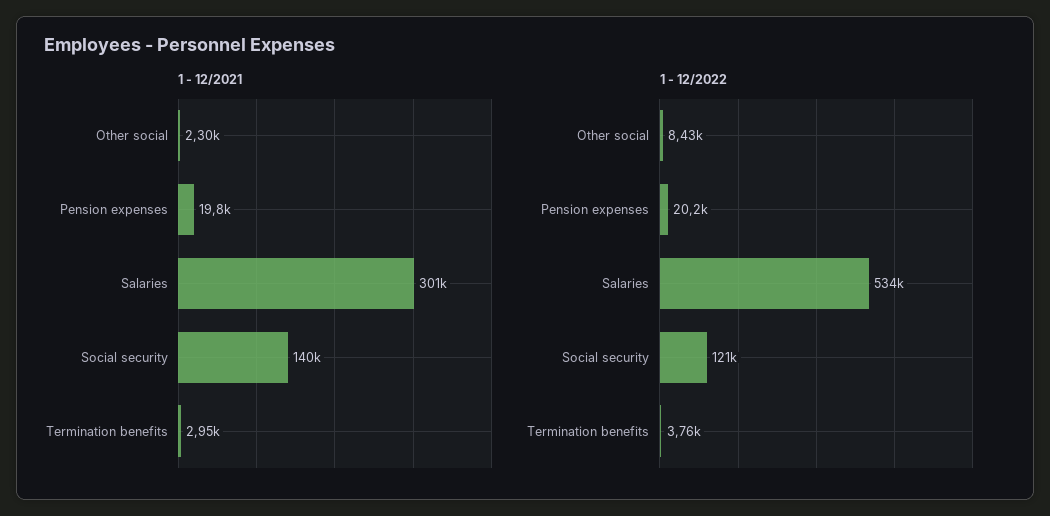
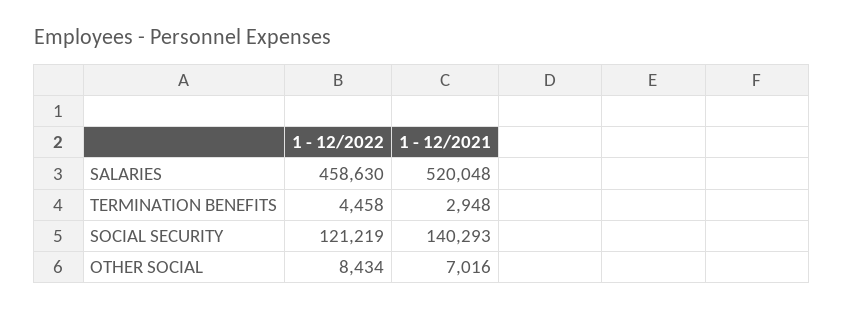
  {
    "1 - 12/2021": {
-     "Other social": 2300,
+     "Other social": 7016,
-     "Pension expenses": 19800,
-     "Salaries": 301000,
+     "Salaries": 520048,
      "Social security": 140293,
      "Termination benefits": 2948
    },
    "1 - 12/2022": {
      "Other social": 8434,
-     "Pension expenses": 20200,
-     "Salaries": 534000,
+     "Salaries": 458630,
      "Social security": 121219,
-     "Termination benefits": 3760
+     "Termination benefits": 4458
    }
  }

